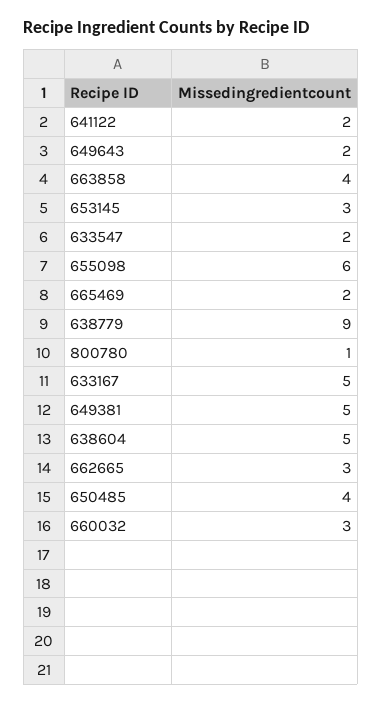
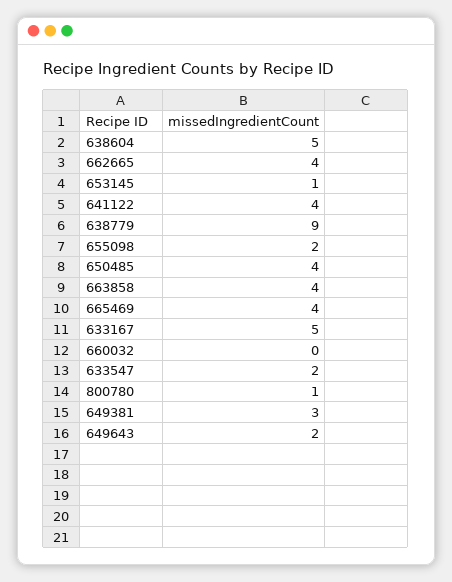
  {
-   "641122": 2,
+   "641122": 4,
    "649643": 2,
    "663858": 4,
-   "653145": 3,
+   "653145": 1,
    "633547": 2,
-   "655098": 6,
+   "655098": 2,
-   "665469": 2,
+   "665469": 4,
    "638779": 9,
    "800780": 1,
    "633167": 5,
-   "649381": 5,
+   "649381": 3,
    "638604": 5,
-   "662665": 3,
+   "662665": 4,
    "650485": 4,
-   "660032": 3
+   "660032": 0
  }

